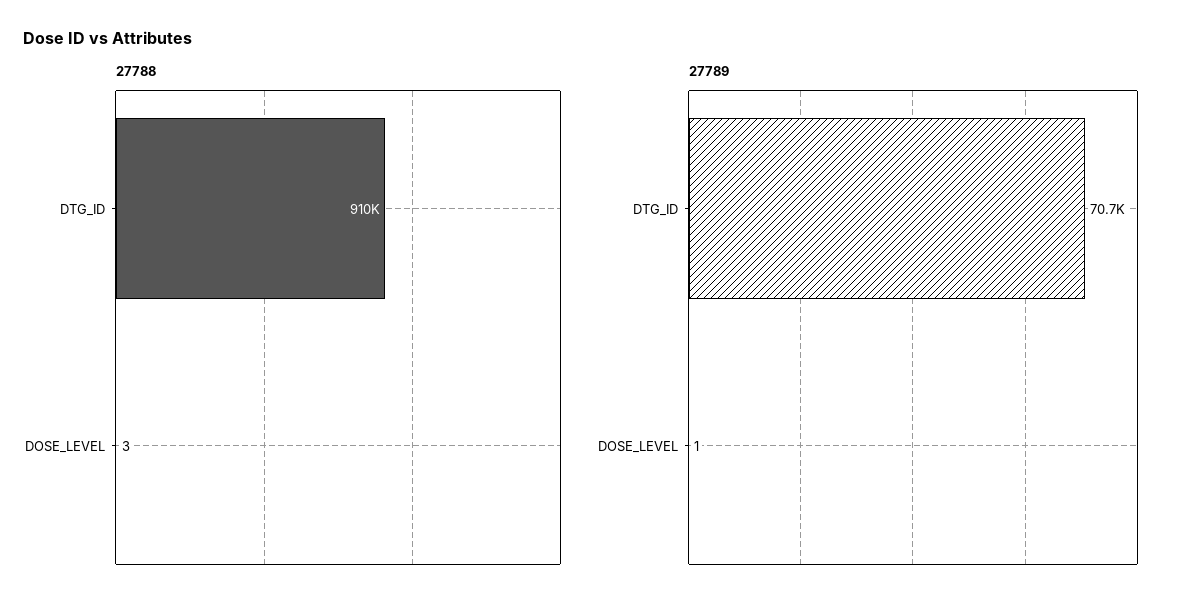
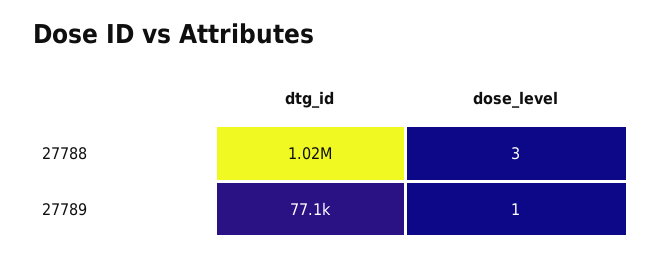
  {
    "27788": {
-     "DTG_ID": 910000,
+     "DTG_ID": 1020000,
      "DOSE_LEVEL": 3
    },
    "27789": {
-     "DTG_ID": 70700,
+     "DTG_ID": 77100,
      "DOSE_LEVEL": 1
    }
  }

